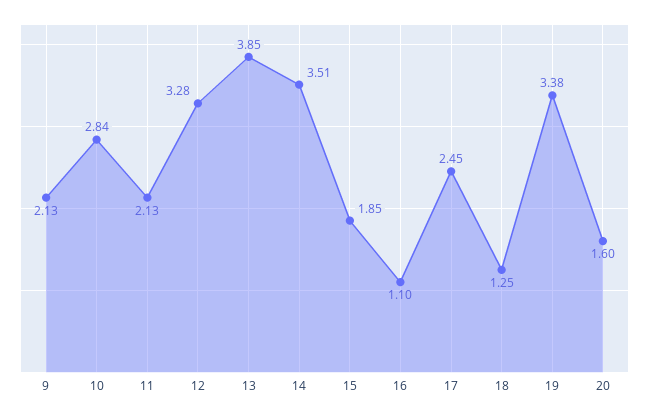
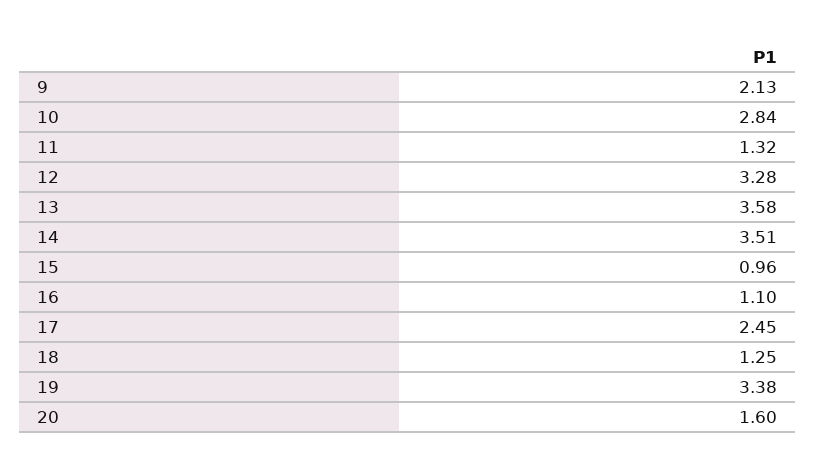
  {
    "9": 2.13,
    "10": 2.84,
-   "11": 2.13,
+   "11": 1.32,
    "12": 3.28,
-   "13": 3.85,
+   "13": 3.58,
    "14": 3.51,
-   "15": 1.85,
+   "15": 0.96,
    "16": 1.1,
    "17": 2.45,
    "18": 1.25,
    "19": 3.38,
    "20": 1.6
  }

